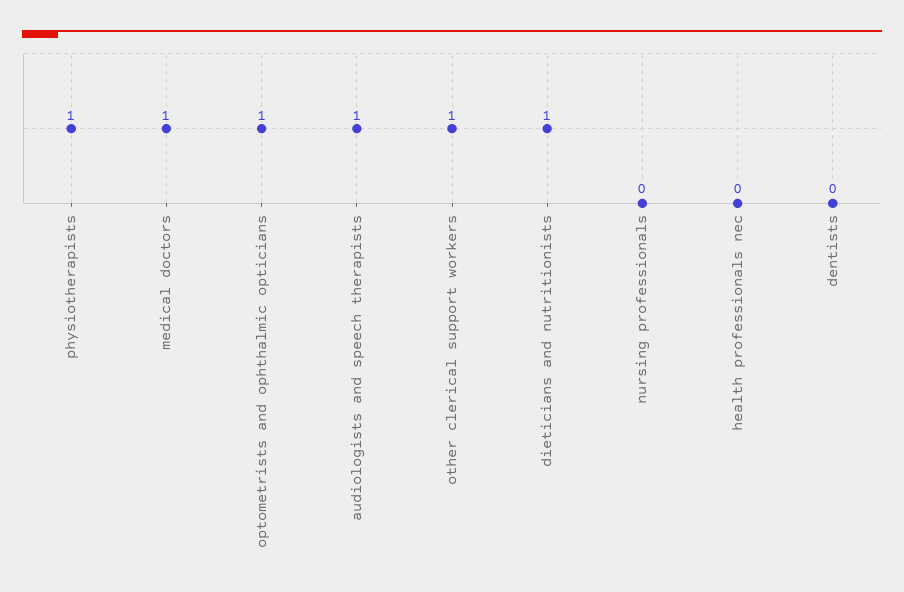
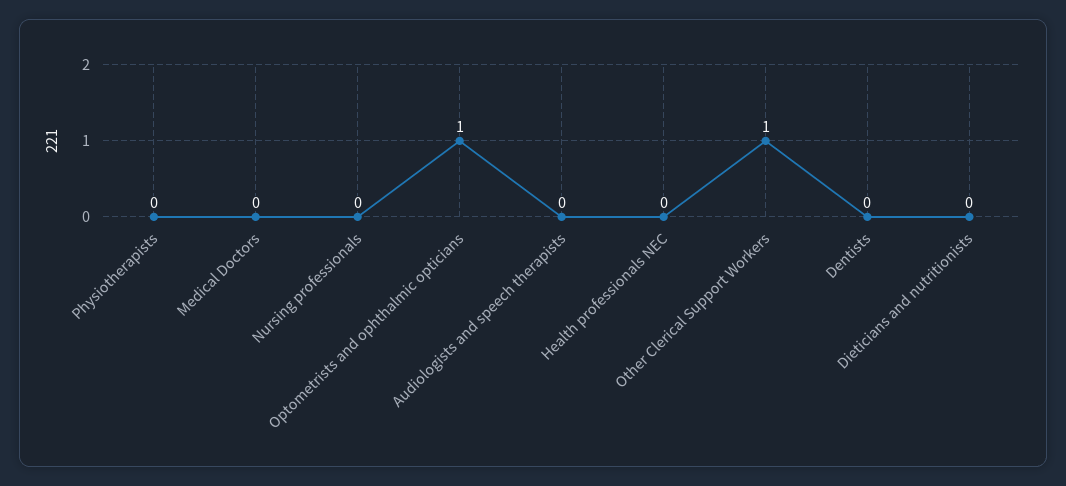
  {
-   "physiotherapists": 1,
+   "physiotherapists": 0,
-   "medical doctors": 1,
+   "medical doctors": 0,
    "optometrists and ophthalmic opticians": 1,
-   "audiologists and speech therapists": 1,
+   "audiologists and speech therapists": 0,
    "other clerical support workers": 1,
-   "dieticians and nutritionists": 1,
+   "dieticians and nutritionists": 0,
    "nursing professionals": 0,
    "health professionals nec": 0,
    "dentists": 0
  }

